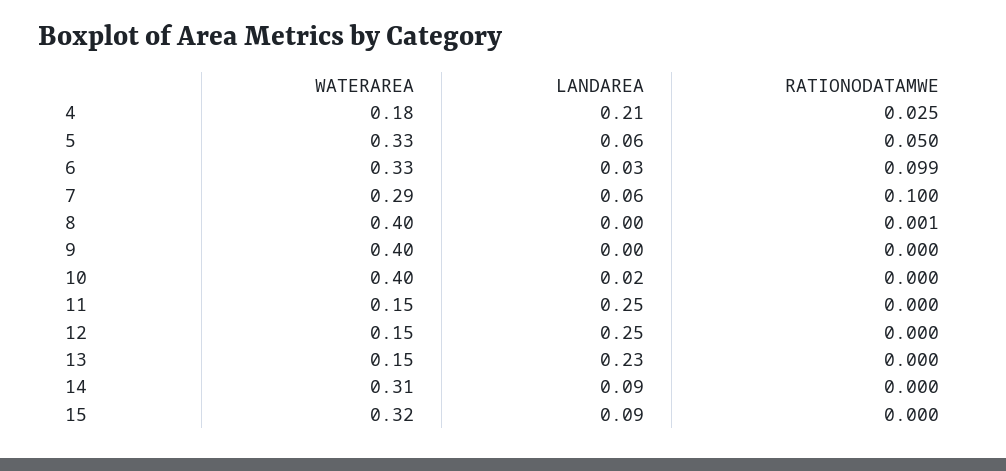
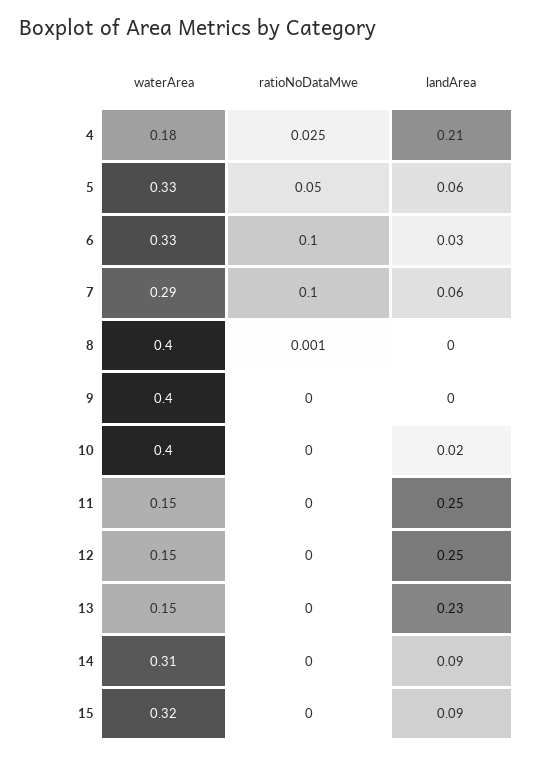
  {
    "WATERAREA": {
      "4": 0.18,
      "5": 0.33,
      "6": 0.33,
      "7": 0.29,
      "8": 0.4,
      "9": 0.4,
      "10": 0.4,
      "11": 0.15,
      "12": 0.15,
      "13": 0.15,
      "14": 0.31,
      "15": 0.32
    },
    "LANDAREA": {
      "4": 0.21,
      "5": 0.06,
      "6": 0.03,
      "7": 0.06,
      "8": 0,
      "9": 0,
      "10": 0.02,
      "11": 0.25,
      "12": 0.25,
      "13": 0.23,
      "14": 0.09,
      "15": 0.09
    },
    "RATIONODATAMWE": {
      "4": 0.025,
      "5": 0.05,
-     "6": 0.099,
+     "6": 0.1,
      "7": 0.1,
      "8": 0.001,
      "9": 0,
      "10": 0,
      "11": 0,
      "12": 0,
      "13": 0,
      "14": 0,
      "15": 0
    }
  }

